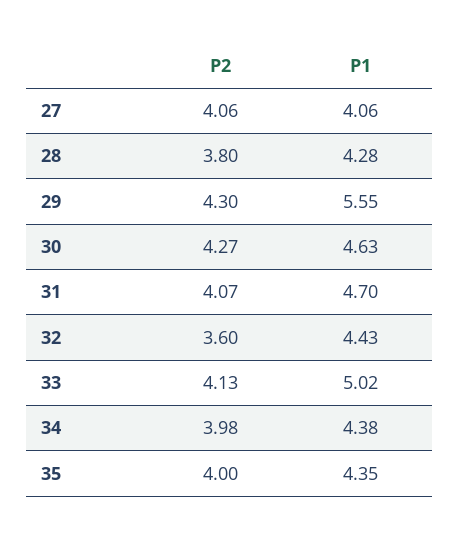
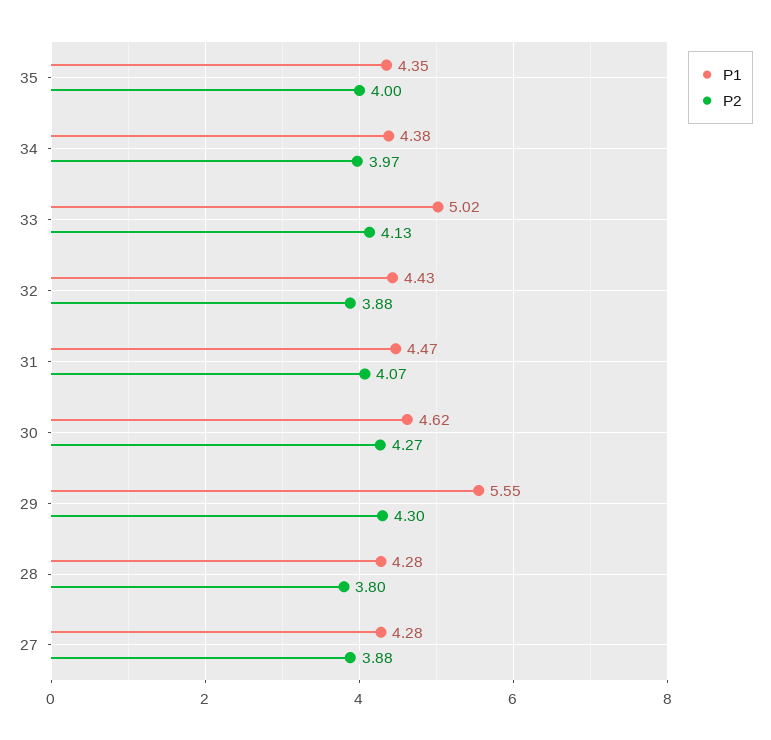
  {
    "P2": {
-     "27": 4.06,
+     "27": 3.88,
      "28": 3.8,
      "29": 4.3,
      "30": 4.27,
      "31": 4.07,
-     "32": 3.6,
+     "32": 3.88,
      "33": 4.13,
-     "34": 3.98,
+     "34": 3.97,
      "35": 4
    },
    "P1": {
-     "27": 4.06,
+     "27": 4.28,
      "28": 4.28,
      "29": 5.55,
-     "30": 4.63,
+     "30": 4.62,
-     "31": 4.7,
+     "31": 4.47,
      "32": 4.43,
      "33": 5.02,
      "34": 4.38,
      "35": 4.35
    }
  }

